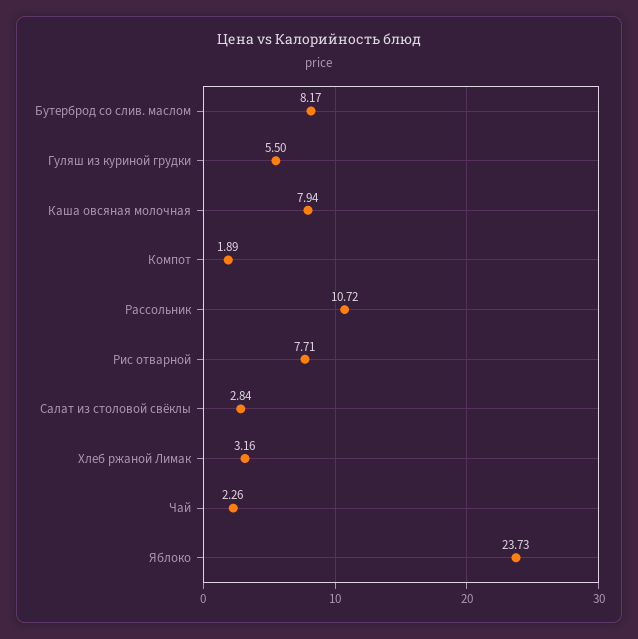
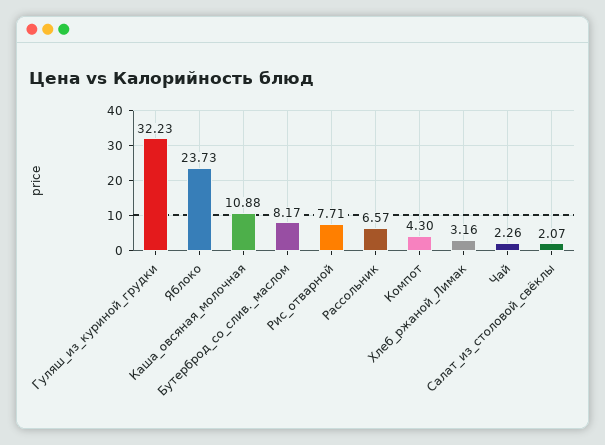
  {
    "Бутерброд со слив. маслом": 8.17,
-   "Гуляш из куриной грудки": 5.5,
+   "Гуляш из куриной грудки": 32.23,
-   "Каша овсяная молочная": 7.94,
+   "Каша овсяная молочная": 10.88,
-   "Компот": 1.89,
+   "Компот": 4.3,
-   "Рассольник": 10.72,
+   "Рассольник": 6.57,
    "Рис отварной": 7.71,
-   "Салат из столовой свёклы": 2.84,
+   "Салат из столовой свёклы": 2.07,
    "Хлеб ржаной Лимак": 3.16,
    "Чай": 2.26,
    "Яблоко": 23.73
  }

